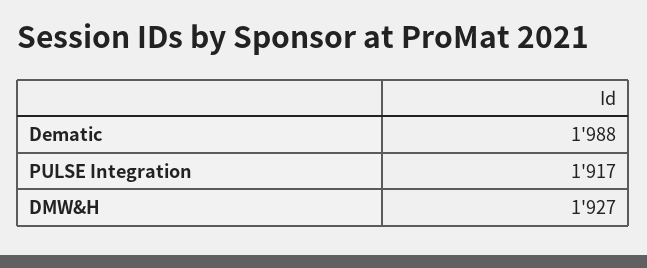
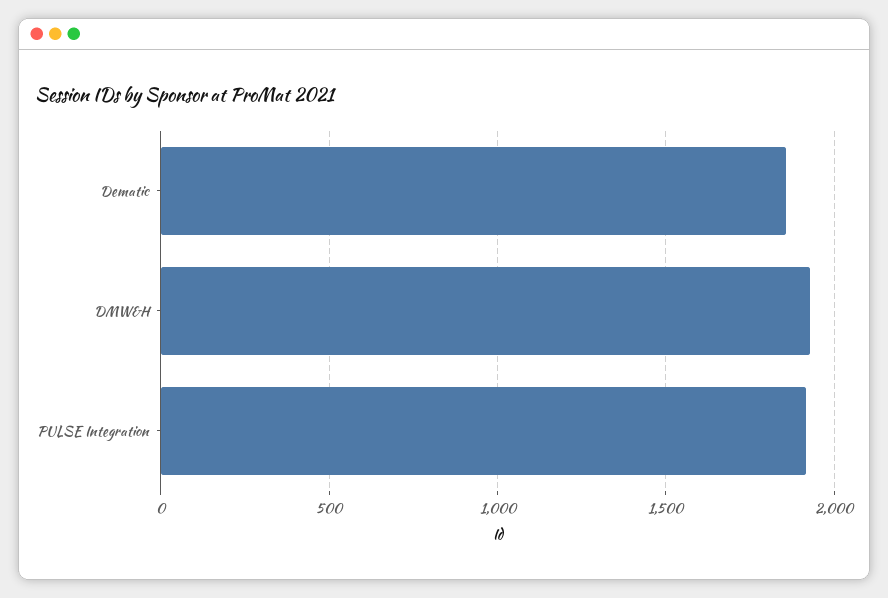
  {
-   "Dematic": 1988,
+   "Dematic": 1850,
    "PULSE Integration": 1917,
    "DMW&H": 1927
  }

